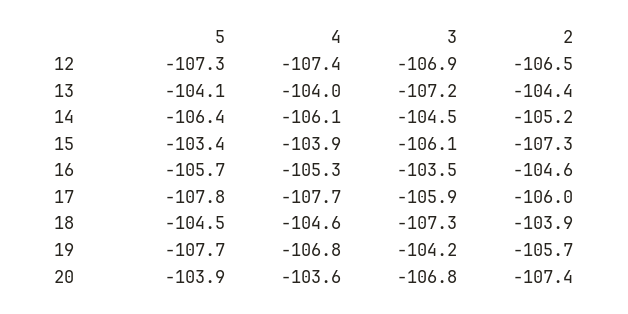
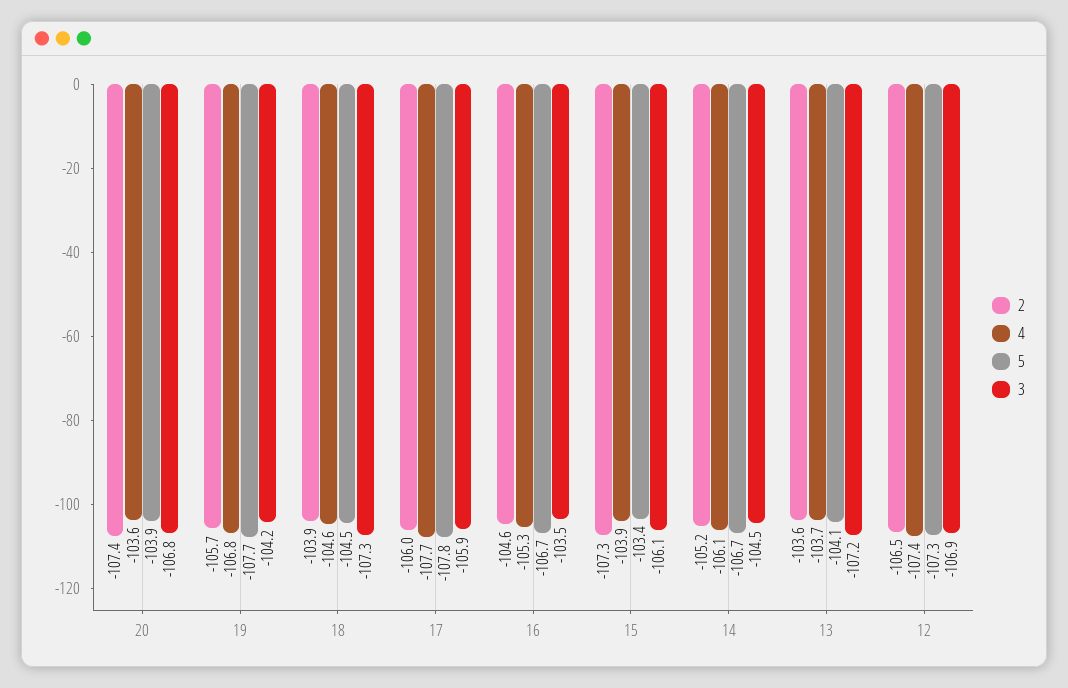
  {
    "5": {
      "12": -107.3,
      "13": -104.1,
-     "14": -106.4,
+     "14": -106.7,
      "15": -103.4,
-     "16": -105.7,
+     "16": -106.7,
      "17": -107.8,
      "18": -104.5,
      "19": -107.7,
      "20": -103.9
    },
    "4": {
      "12": -107.4,
-     "13": -104,
+     "13": -103.7,
      "14": -106.1,
      "15": -103.9,
      "16": -105.3,
      "17": -107.7,
      "18": -104.6,
      "19": -106.8,
      "20": -103.6
    },
    "3": {
      "12": -106.9,
      "13": -107.2,
      "14": -104.5,
      "15": -106.1,
      "16": -103.5,
      "17": -105.9,
      "18": -107.3,
      "19": -104.2,
      "20": -106.8
    },
    "2": {
      "12": -106.5,
-     "13": -104.4,
+     "13": -103.6,
      "14": -105.2,
      "15": -107.3,
      "16": -104.6,
      "17": -106,
      "18": -103.9,
      "19": -105.7,
      "20": -107.4
    }
  }

